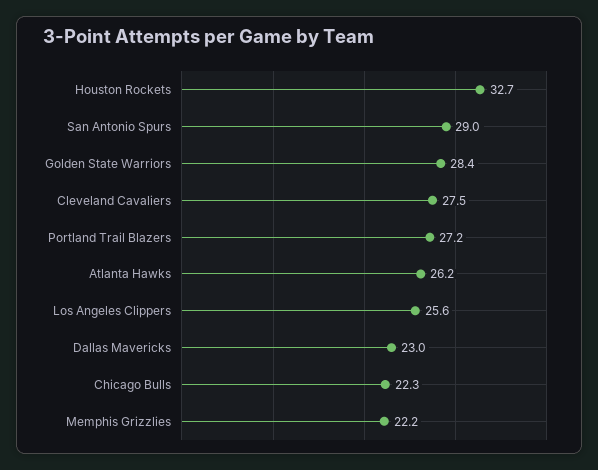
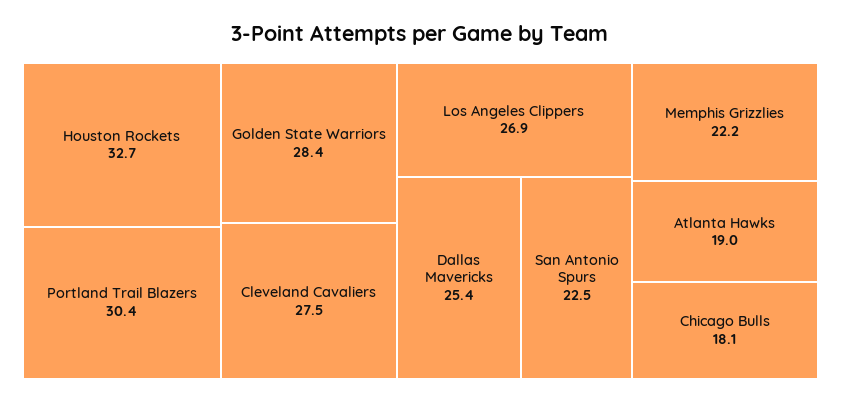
  {
    "Houston Rockets": 32.7,
-   "San Antonio Spurs": 29,
+   "San Antonio Spurs": 22.5,
    "Golden State Warriors": 28.4,
    "Cleveland Cavaliers": 27.5,
-   "Portland Trail Blazers": 27.2,
+   "Portland Trail Blazers": 30.4,
-   "Atlanta Hawks": 26.2,
+   "Atlanta Hawks": 19,
-   "Los Angeles Clippers": 25.6,
+   "Los Angeles Clippers": 26.9,
-   "Dallas Mavericks": 23,
+   "Dallas Mavericks": 25.4,
-   "Chicago Bulls": 22.3,
+   "Chicago Bulls": 18.1,
    "Memphis Grizzlies": 22.2
  }

